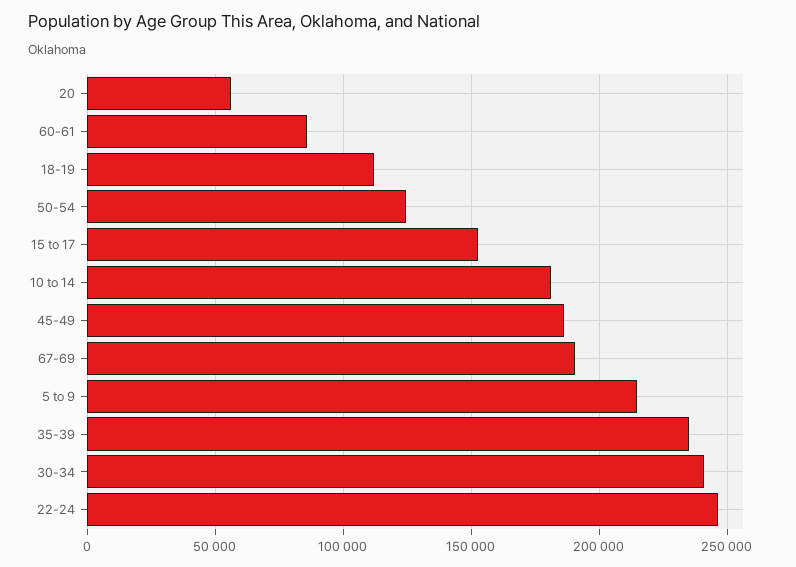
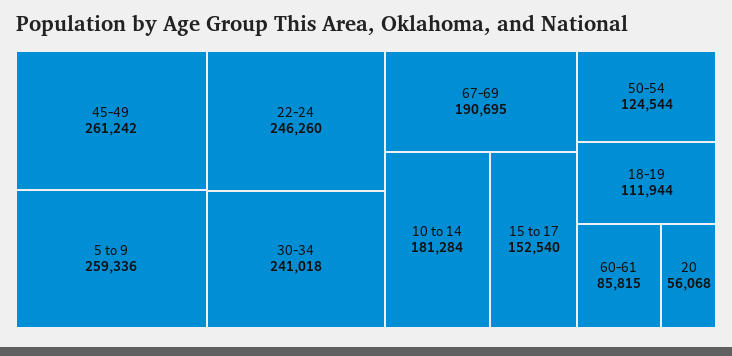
  {
    "20": 56068,
    "60-61": 85815,
    "18-19": 111944,
    "50-54": 124544,
    "15 to 17": 152540,
    "10 to 14": 181284,
-   "45-49": 185000,
+   "45-49": 261242,
    "67-69": 190695,
-   "5 to 9": 215000,
+   "5 to 9": 259336,
-   "35-39": 235000,
    "30-34": 241018,
    "22-24": 246260
  }

